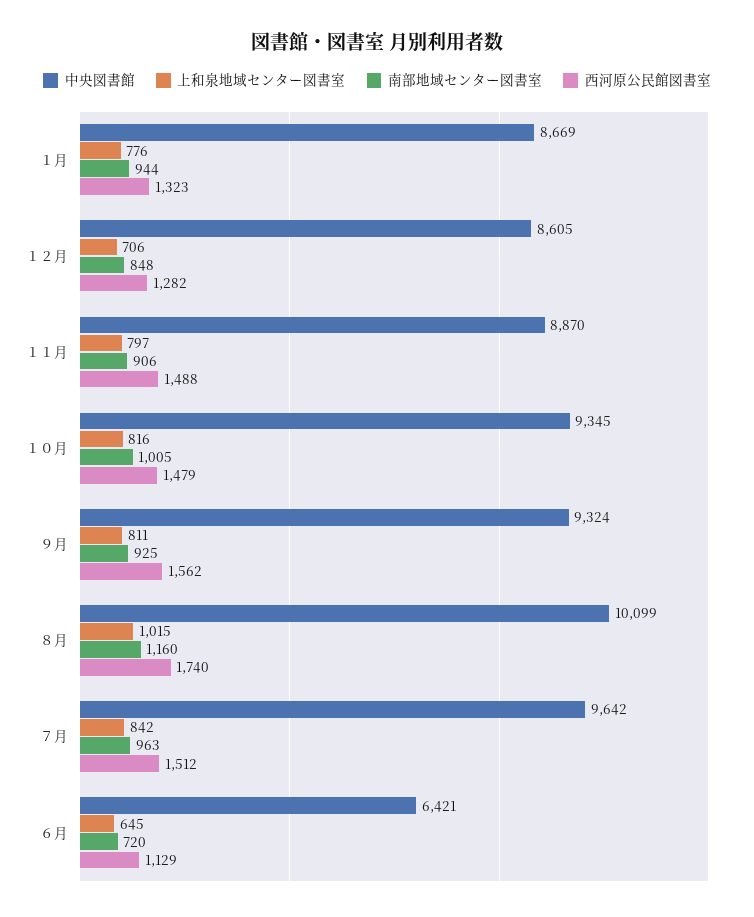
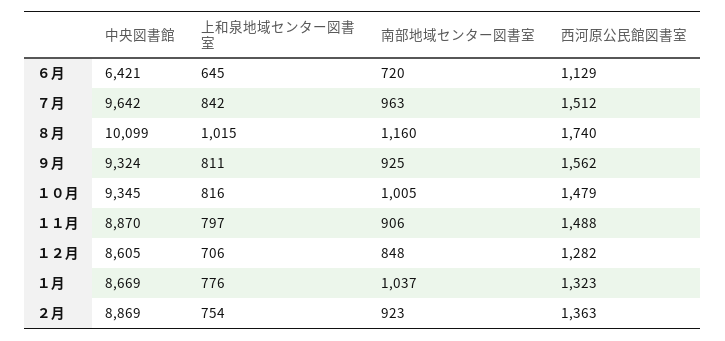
  {
    "中央図書館": {
      "１月": 8669,
      "１２月": 8605,
      "１１月": 8870,
      "１０月": 9345,
      "９月": 9324,
      "８月": 10099,
      "７月": 9642,
-     "６月": 6421
+     "６月": 6421,
+     "２月": 8869
    },
    "上和泉地域センター図書室": {
      "１月": 776,
      "１２月": 706,
      "１１月": 797,
      "１０月": 816,
      "９月": 811,
      "８月": 1015,
      "７月": 842,
-     "６月": 645
+     "６月": 645,
+     "２月": 754
    },
    "南部地域センター図書室": {
-     "１月": 944,
+     "１月": 1037,
      "１２月": 848,
      "１１月": 906,
      "１０月": 1005,
      "９月": 925,
      "８月": 1160,
      "７月": 963,
-     "６月": 720
+     "６月": 720,
+     "２月": 923
    },
    "西河原公民館図書室": {
      "１月": 1323,
      "１２月": 1282,
      "１１月": 1488,
      "１０月": 1479,
      "９月": 1562,
      "８月": 1740,
      "７月": 1512,
-     "６月": 1129
+     "６月": 1129,
+     "２月": 1363
    }
  }

